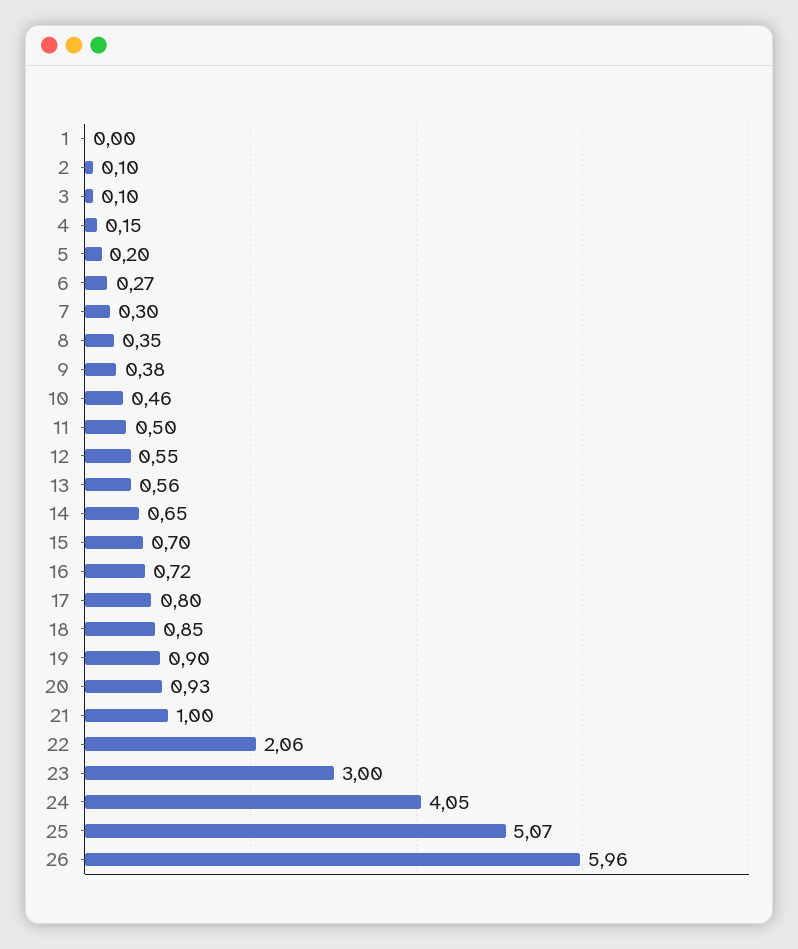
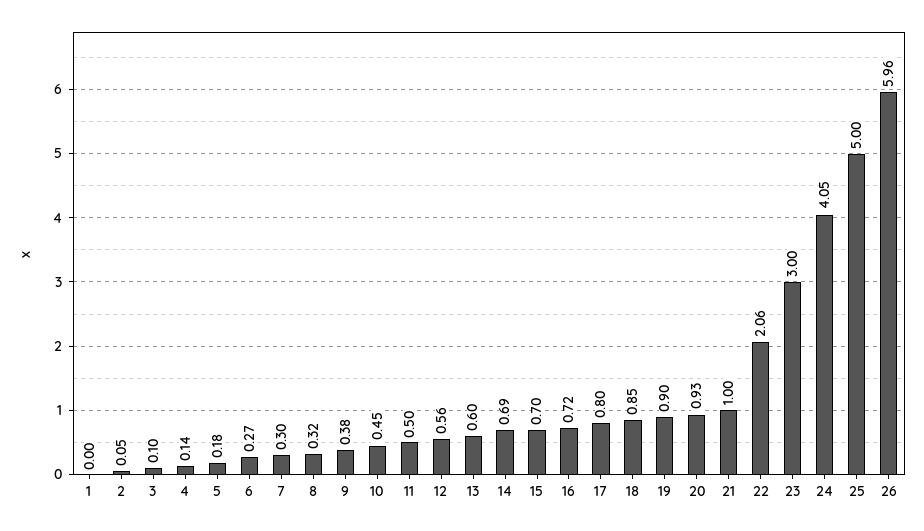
  {
    "1": 0,
-   "2": 0.1,
+   "2": 0.05,
    "3": 0.1,
-   "4": 0.15,
+   "4": 0.14,
-   "5": 0.2,
+   "5": 0.18,
    "6": 0.27,
    "7": 0.3,
-   "8": 0.35,
+   "8": 0.32,
    "9": 0.38,
-   "10": 0.46,
+   "10": 0.45,
    "11": 0.5,
-   "12": 0.55,
+   "12": 0.56,
-   "13": 0.56,
+   "13": 0.6,
-   "14": 0.65,
+   "14": 0.69,
    "15": 0.7,
    "16": 0.72,
    "17": 0.8,
    "18": 0.85,
    "19": 0.9,
    "20": 0.93,
    "21": 1,
    "22": 2.06,
    "23": 3,
    "24": 4.05,
-   "25": 5.07,
+   "25": 5,
    "26": 5.96
  }

